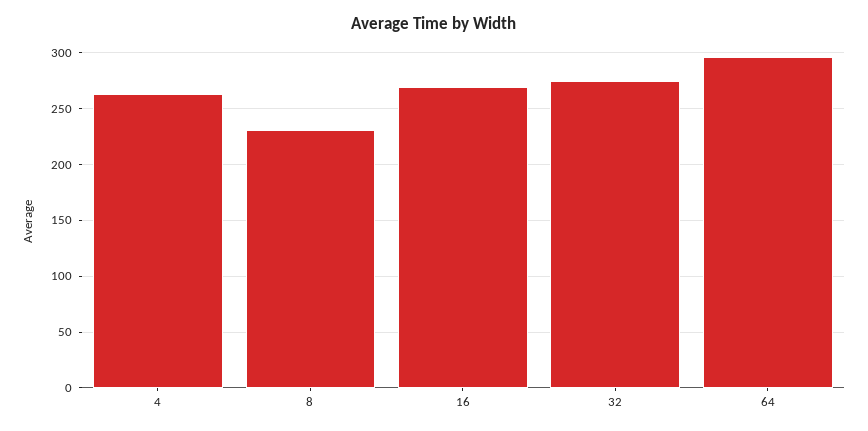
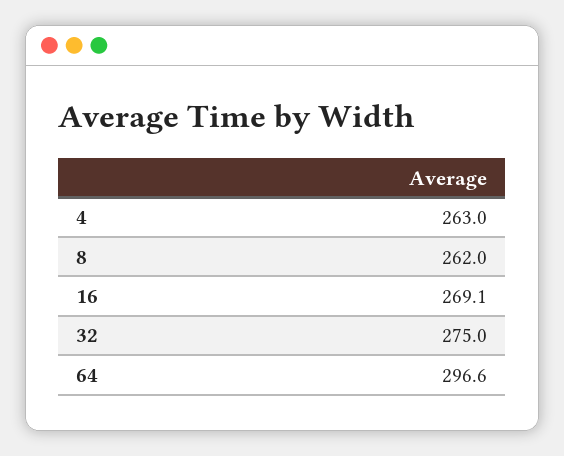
  {
    "4": 263,
-   "8": 230,
+   "8": 262,
    "16": 269.1,
    "32": 275,
    "64": 296.6
  }

